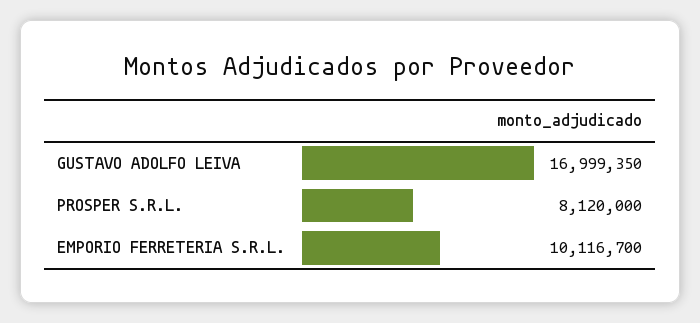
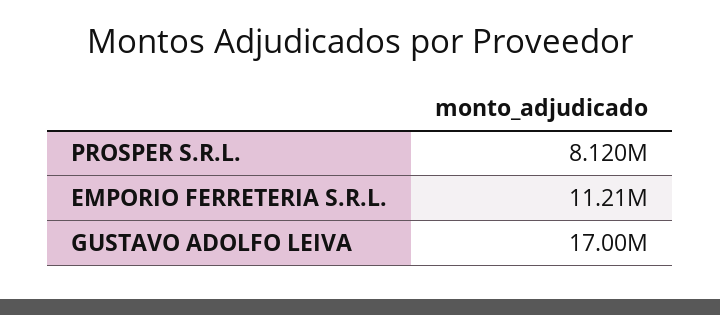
  {
    "GUSTAVO ADOLFO LEIVA": 16999350,
    "PROSPER S.R.L.": 8120000,
-   "EMPORIO FERRETERIA S.R.L.": 10116700
+   "EMPORIO FERRETERIA S.R.L.": 11210000
  }

